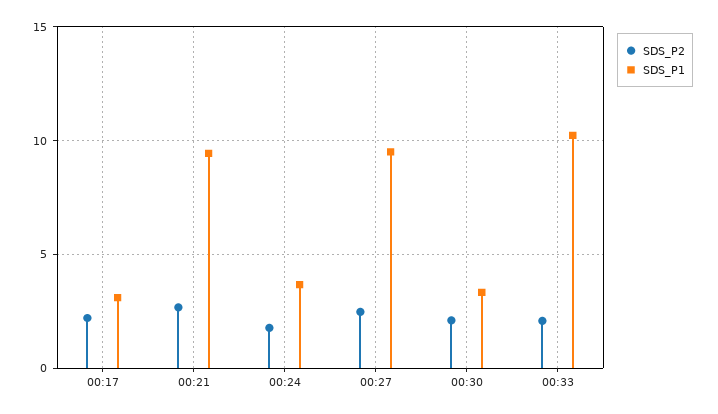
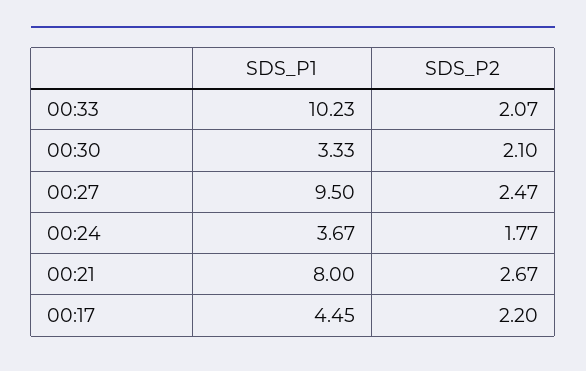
  {
    "SDS_P2": {
      "00:17": 2.2,
      "00:21": 2.67,
      "00:24": 1.77,
      "00:27": 2.47,
      "00:30": 2.1,
      "00:33": 2.07
    },
    "SDS_P1": {
-     "00:17": 3,
+     "00:17": 4.45,
-     "00:21": 9.5,
+     "00:21": 8,
      "00:24": 3.67,
      "00:27": 9.5,
      "00:30": 3.33,
      "00:33": 10.23
    }
  }

